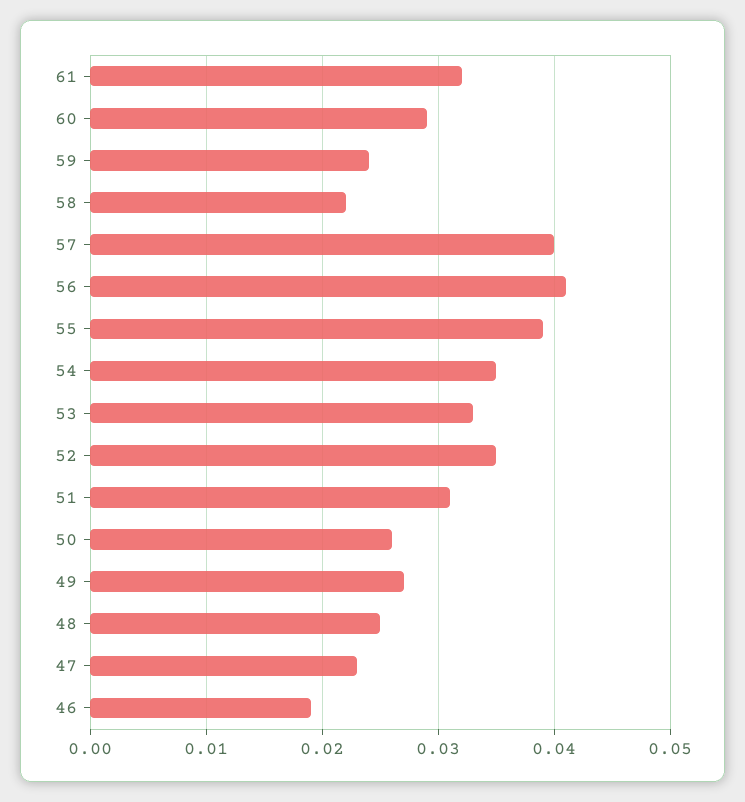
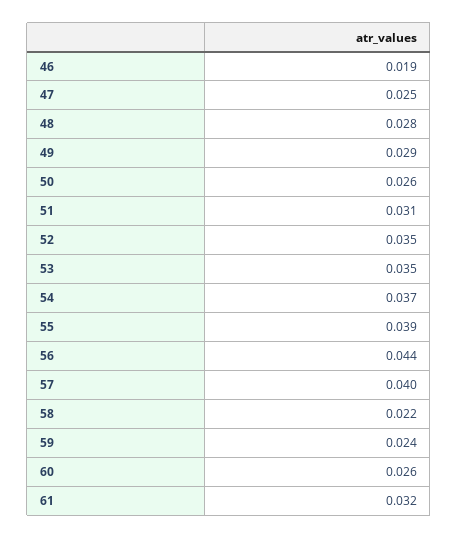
  {
    "61": 0.032,
-   "60": 0.029,
+   "60": 0.026,
    "59": 0.024,
    "58": 0.022,
    "57": 0.04,
-   "56": 0.041,
+   "56": 0.044,
    "55": 0.039,
-   "54": 0.035,
+   "54": 0.037,
-   "53": 0.033,
+   "53": 0.035,
    "52": 0.035,
    "51": 0.031,
    "50": 0.026,
-   "49": 0.027,
+   "49": 0.029,
-   "48": 0.025,
+   "48": 0.028,
-   "47": 0.023,
+   "47": 0.025,
    "46": 0.019
  }

